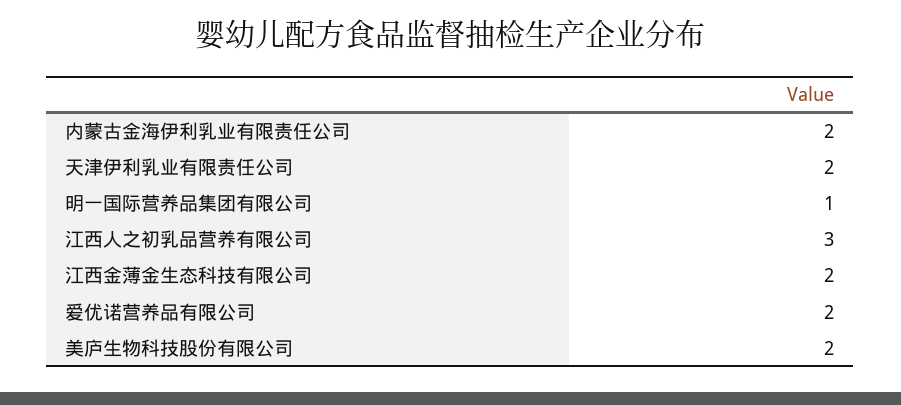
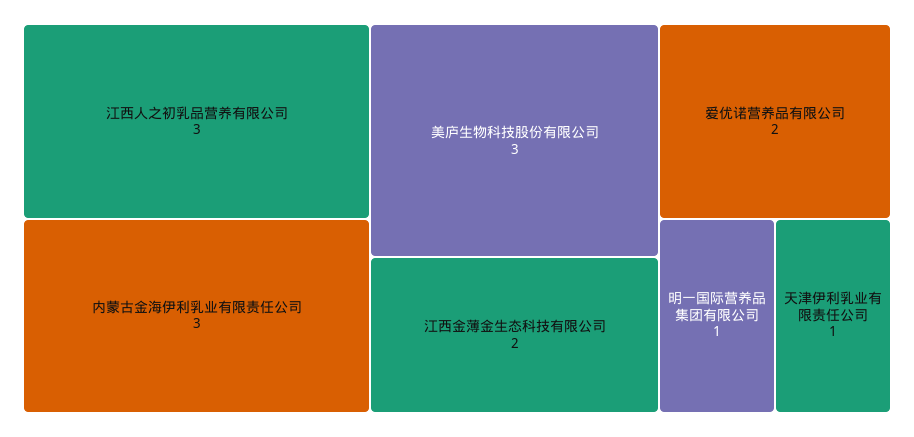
  {
-   "内蒙古金海伊利乳业有限责任公司": 2,
+   "内蒙古金海伊利乳业有限责任公司": 3,
-   "天津伊利乳业有限责任公司": 2,
+   "天津伊利乳业有限责任公司": 1,
    "明一国际营养品集团有限公司": 1,
    "江西人之初乳品营养有限公司": 3,
    "江西金薄金生态科技有限公司": 2,
    "爱优诺营养品有限公司": 2,
-   "美庐生物科技股份有限公司": 2
+   "美庐生物科技股份有限公司": 3
  }

